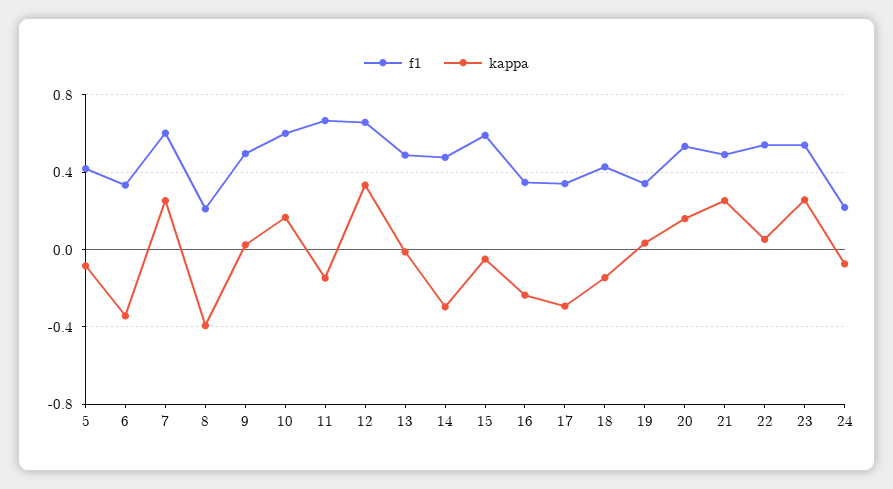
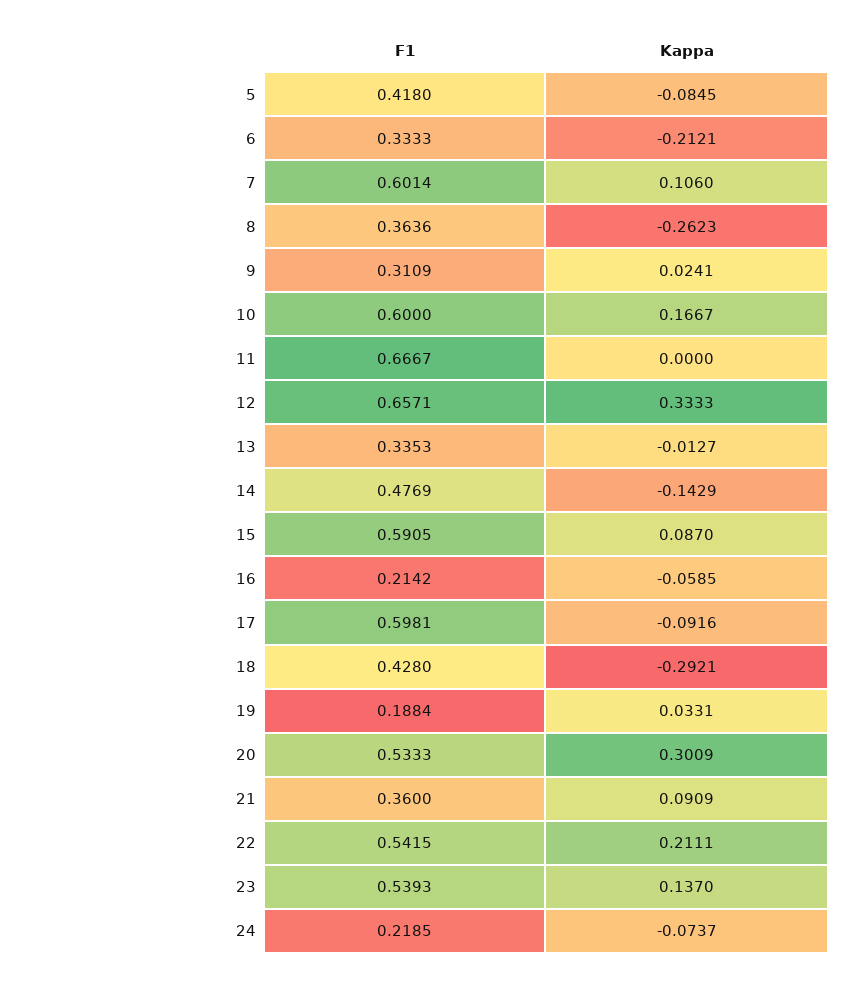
  {
    "f1": {
      "5": 0.418,
      "6": 0.3333,
      "7": 0.6014,
-     "8": 0.2,
+     "8": 0.3636,
-     "9": 0.5,
+     "9": 0.3109,
      "10": 0.6,
      "11": 0.6667,
      "12": 0.6571,
-     "13": 0.5,
+     "13": 0.3353,
      "14": 0.4769,
      "15": 0.5905,
-     "16": 0.35,
+     "16": 0.2142,
-     "17": 0.35,
+     "17": 0.5981,
      "18": 0.428,
-     "19": 0.35,
+     "19": 0.1884,
      "20": 0.5333,
-     "21": 0.5,
+     "21": 0.36,
      "22": 0.5415,
      "23": 0.5393,
      "24": 0.2185
    },
    "kappa": {
      "5": -0.0845,
-     "6": -0.35,
+     "6": -0.2121,
-     "7": 0.25,
+     "7": 0.106,
-     "8": -0.4,
+     "8": -0.2623,
      "9": 0.0241,
      "10": 0.1667,
-     "11": -0.15,
+     "11": 0,
      "12": 0.3333,
      "13": -0.0127,
-     "14": -0.3,
+     "14": -0.1429,
-     "15": -0.05,
+     "15": 0.087,
-     "16": -0.25,
+     "16": -0.0585,
-     "17": -0.3,
+     "17": -0.0916,
-     "18": -0.15,
+     "18": -0.2921,
      "19": 0.0331,
-     "20": 0.15,
+     "20": 0.3009,
-     "21": 0.25,
+     "21": 0.0909,
-     "22": 0.05,
+     "22": 0.2111,
-     "23": 0.25,
+     "23": 0.137,
      "24": -0.0737
    }
  }

